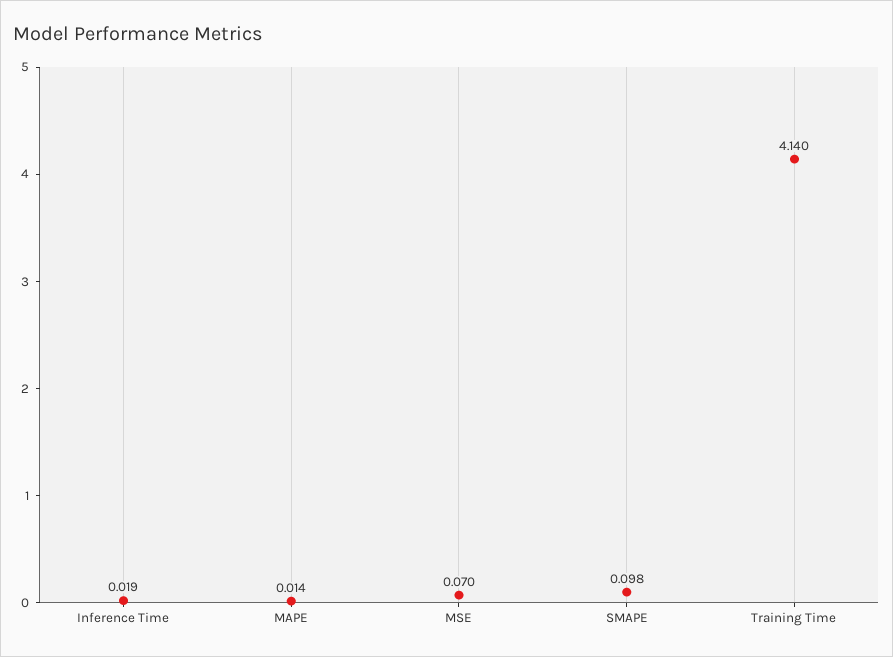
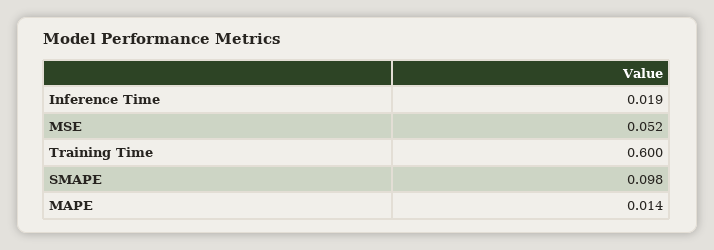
  {
    "Inference Time": 0.019,
    "MAPE": 0.014,
-   "MSE": 0.07,
+   "MSE": 0.052,
    "SMAPE": 0.098,
-   "Training Time": 4.14
+   "Training Time": 0.6
  }

